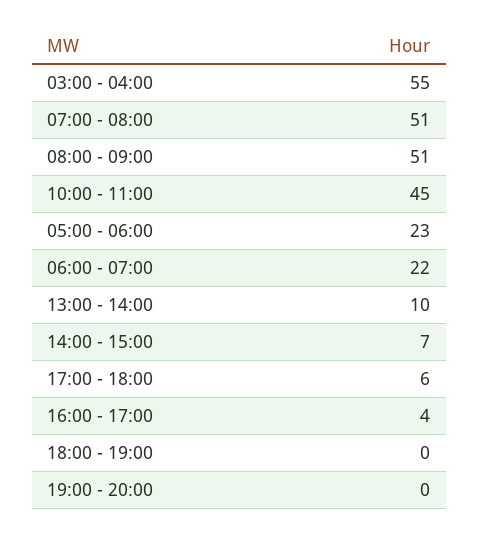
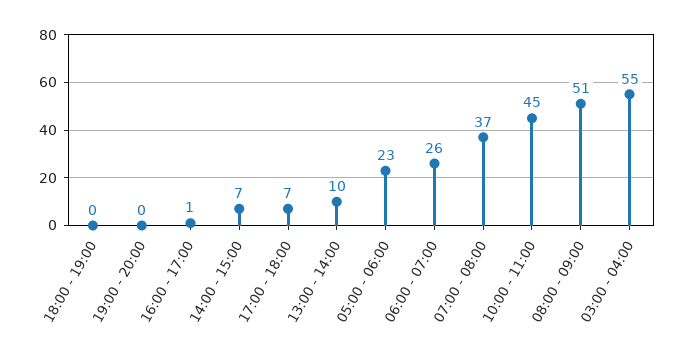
  {
    "03:00 - 04:00": 55,
-   "07:00 - 08:00": 51,
+   "07:00 - 08:00": 37,
    "08:00 - 09:00": 51,
    "10:00 - 11:00": 45,
    "05:00 - 06:00": 23,
-   "06:00 - 07:00": 22,
+   "06:00 - 07:00": 26,
    "13:00 - 14:00": 10,
    "14:00 - 15:00": 7,
-   "17:00 - 18:00": 6,
+   "17:00 - 18:00": 7,
-   "16:00 - 17:00": 4,
+   "16:00 - 17:00": 1,
    "18:00 - 19:00": 0,
    "19:00 - 20:00": 0
  }

